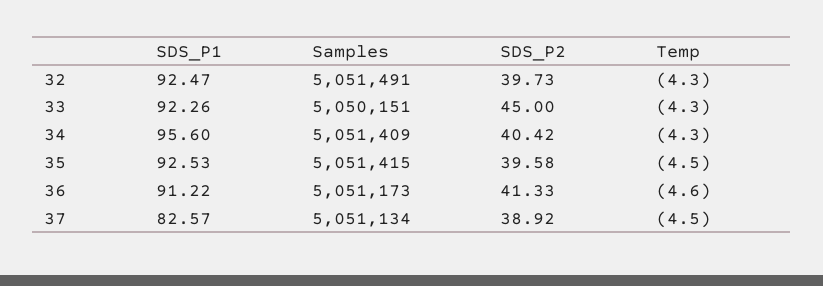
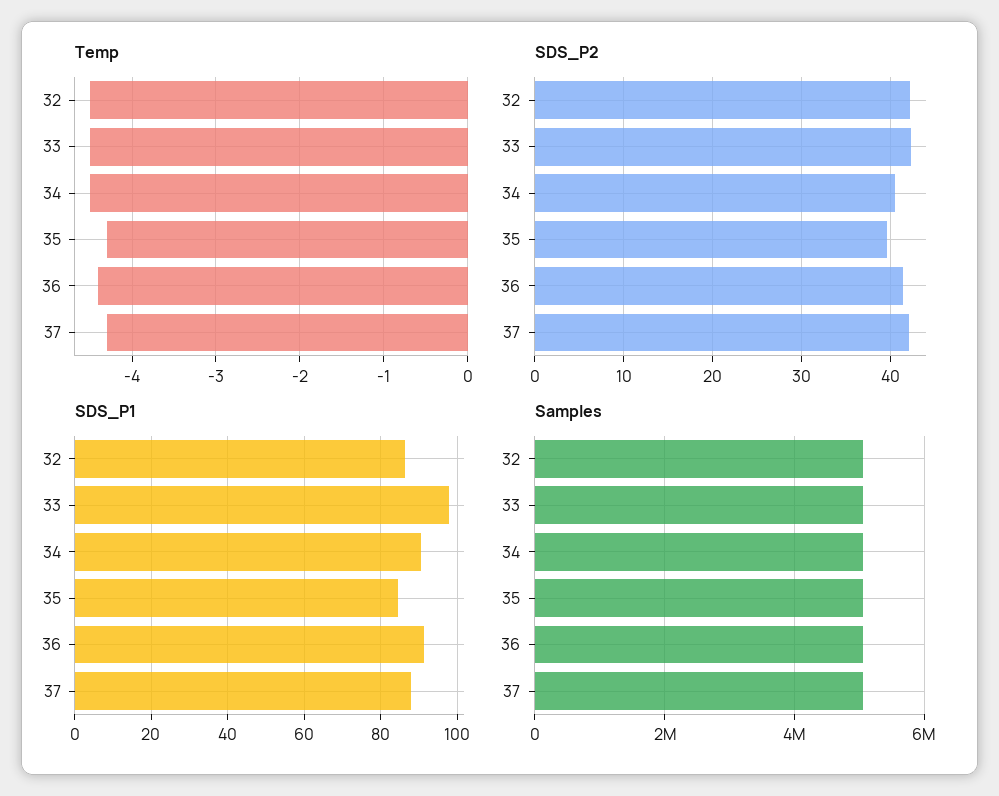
  {
    "SDS_P1": {
-     "32": 92.47,
+     "32": 86,
-     "33": 92.26,
+     "33": 98,
-     "34": 95.6,
+     "34": 90,
-     "35": 92.53,
+     "35": 84,
      "36": 91.22,
-     "37": 82.57
+     "37": 88
    },
    "Samples": {
      "32": 5051491,
      "33": 5050151,
      "34": 5051409,
      "35": 5051415,
      "36": 5051173,
      "37": 5051134
    },
    "SDS_P2": {
-     "32": 39.73,
+     "32": 42,
-     "33": 45,
+     "33": 42,
      "34": 40.42,
      "35": 39.58,
      "36": 41.33,
-     "37": 38.92
+     "37": 42
    },
    "Temp": {
-     "32": -4.3,
+     "32": -4.5,
-     "33": -4.3,
+     "33": -4.5,
-     "34": -4.3,
+     "34": -4.5,
-     "35": -4.5,
+     "35": -4.3,
-     "36": -4.6,
+     "36": -4.4,
-     "37": -4.5
+     "37": -4.3
    }
  }

